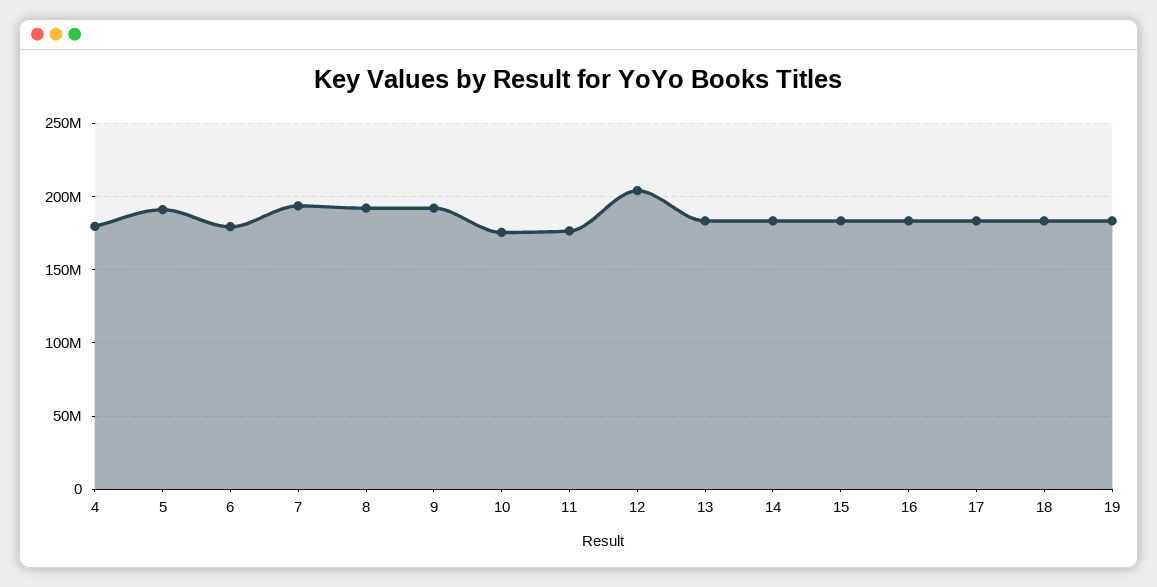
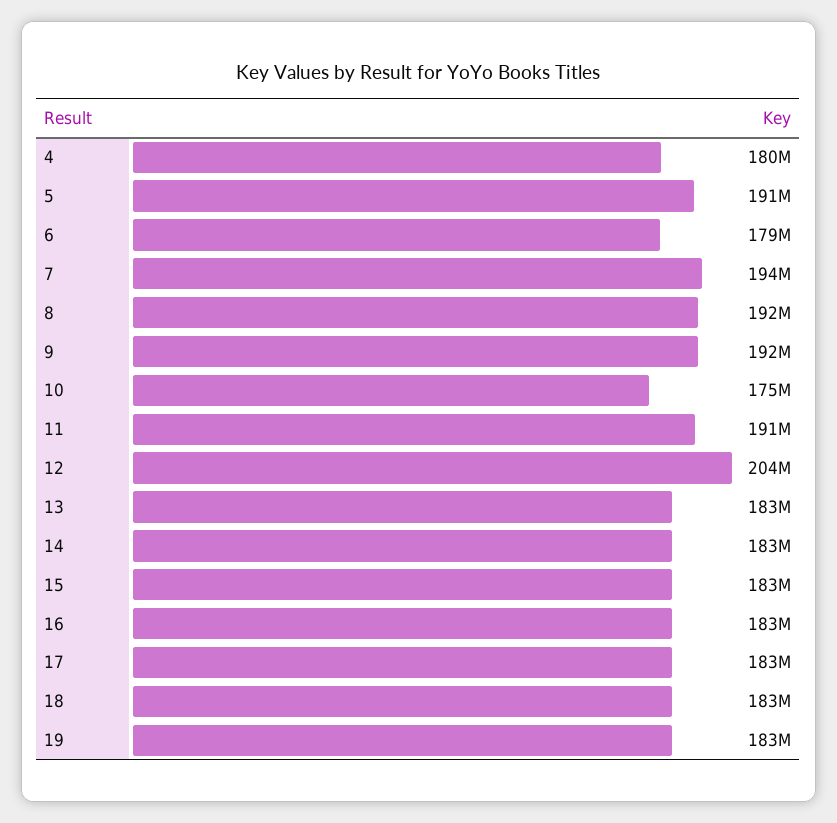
  {
    "4": 180000000,
    "5": 191000000,
    "6": 179000000,
    "7": 194000000,
    "8": 192000000,
    "9": 192000000,
    "10": 175000000,
-   "11": 175000000,
+   "11": 191000000,
    "12": 204000000,
    "13": 183000000,
    "14": 183000000,
    "15": 183000000,
    "16": 183000000,
    "17": 183000000,
    "18": 183000000,
    "19": 183000000
  }

